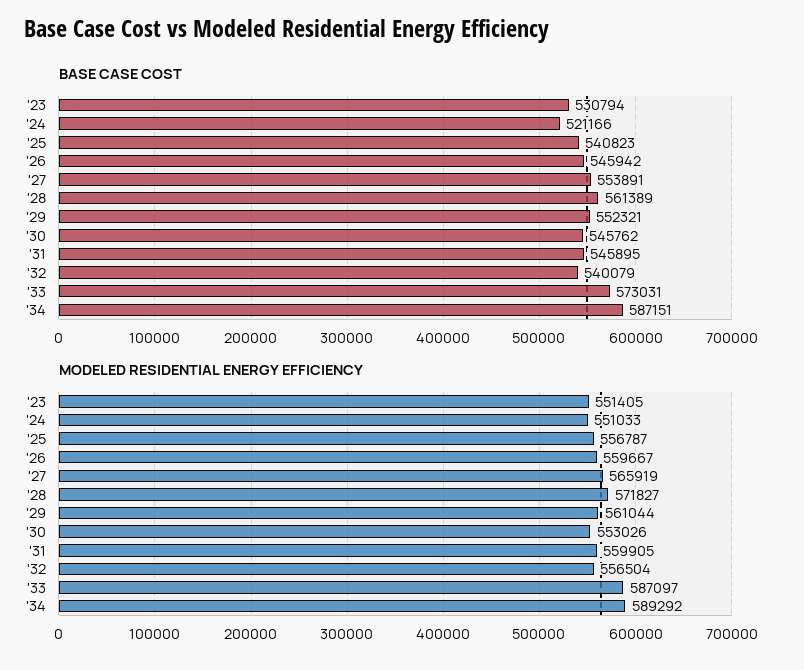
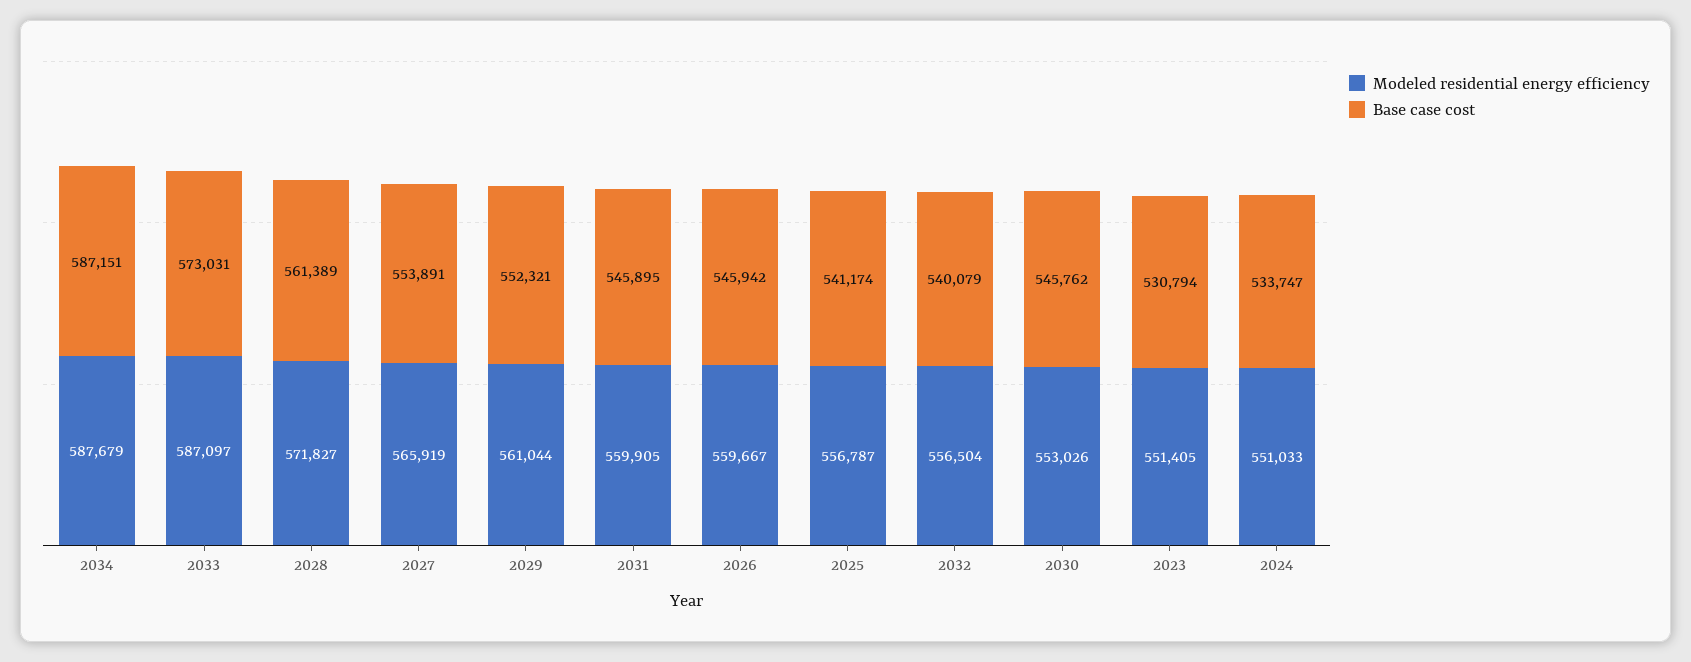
  {
    "BASE CASE COST": {
      "'23": 530794,
-     "'24": 521166,
+     "'24": 533747,
-     "'25": 540823,
+     "'25": 541174,
      "'26": 545942,
      "'27": 553891,
      "'28": 561389,
      "'29": 552321,
      "'30": 545762,
      "'31": 545895,
      "'32": 540079,
      "'33": 573031,
      "'34": 587151
    },
    "MODELED RESIDENTIAL ENERGY EFFICIENCY": {
      "'23": 551405,
      "'24": 551033,
      "'25": 556787,
      "'26": 559667,
      "'27": 565919,
      "'28": 571827,
      "'29": 561044,
      "'30": 553026,
      "'31": 559905,
      "'32": 556504,
      "'33": 587097,
-     "'34": 589292
+     "'34": 587679
    }
  }

